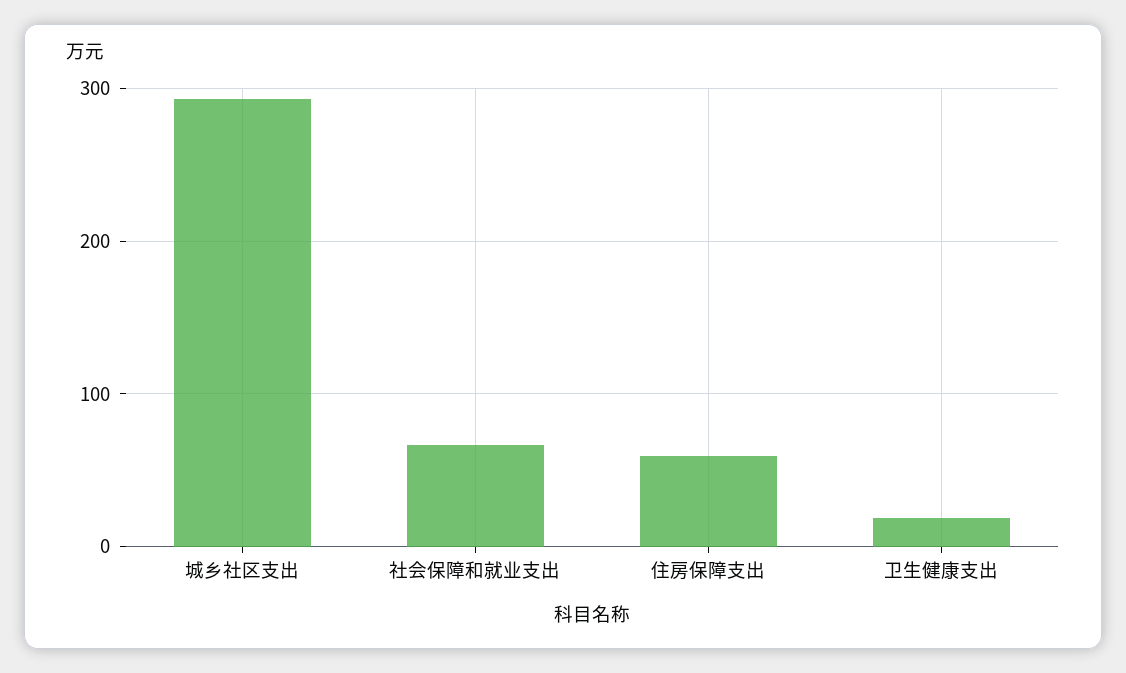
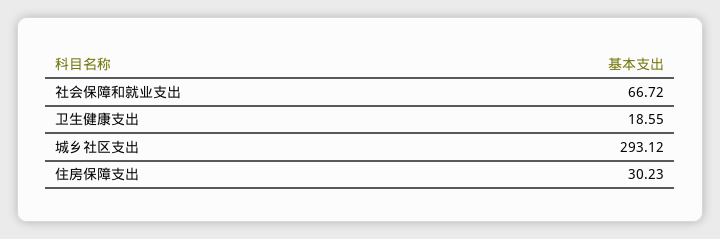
  {
    "城乡社区支出": 293.12,
    "社会保障和就业支出": 66.72,
-   "住房保障支出": 60,
+   "住房保障支出": 30.23,
    "卫生健康支出": 18.55
  }

